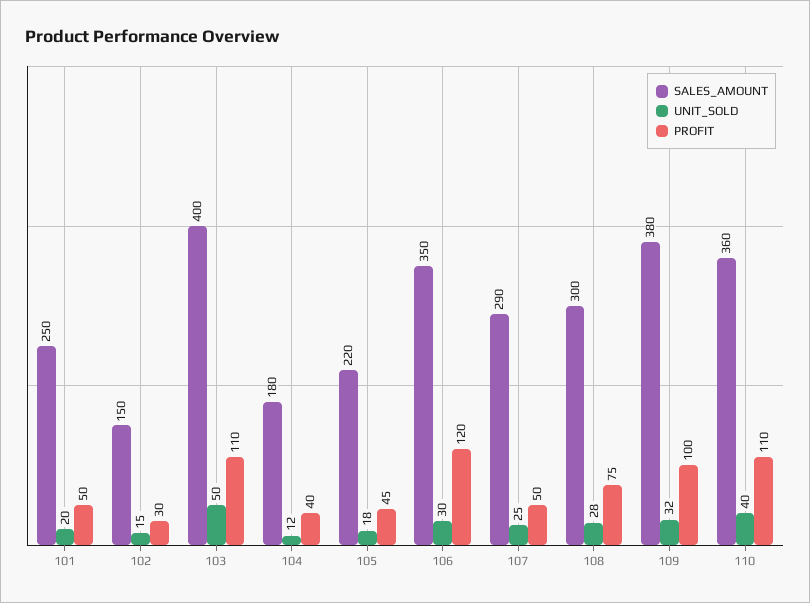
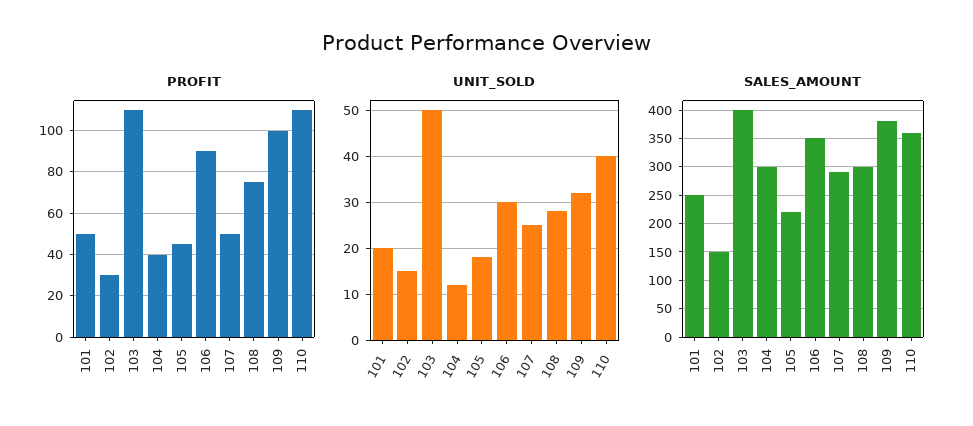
  {
    "SALES_AMOUNT": {
      "101": 250,
      "102": 150,
      "103": 400,
-     "104": 180,
+     "104": 300,
      "105": 220,
      "106": 350,
      "107": 290,
      "108": 300,
      "109": 380,
      "110": 360
    },
    "UNIT_SOLD": {
      "101": 20,
      "102": 15,
      "103": 50,
      "104": 12,
      "105": 18,
      "106": 30,
      "107": 25,
      "108": 28,
      "109": 32,
      "110": 40
    },
    "PROFIT": {
      "101": 50,
      "102": 30,
      "103": 110,
      "104": 40,
      "105": 45,
-     "106": 120,
+     "106": 90,
      "107": 50,
      "108": 75,
      "109": 100,
      "110": 110
    }
  }

